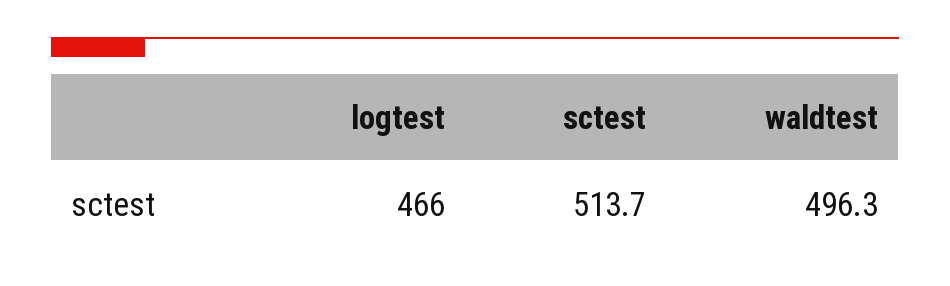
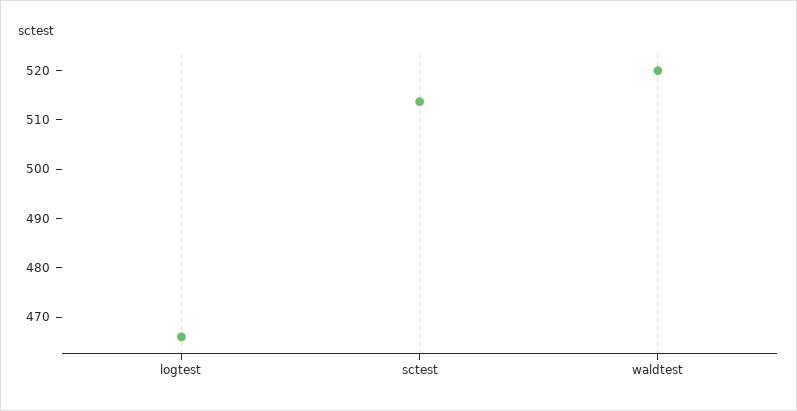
  {
    "logtest": 466,
    "sctest": 513.7,
-   "waldtest": 496.3
+   "waldtest": 520
  }

